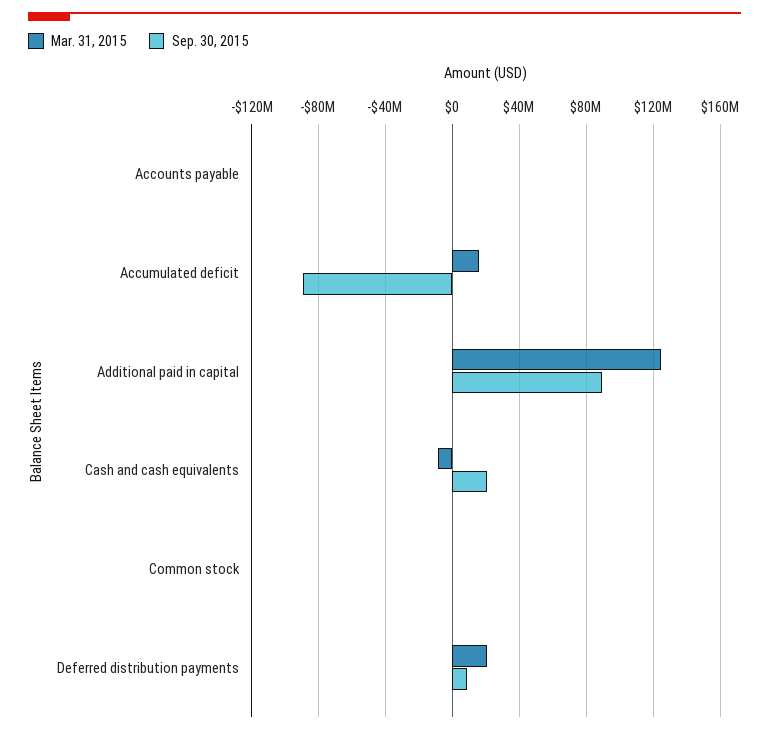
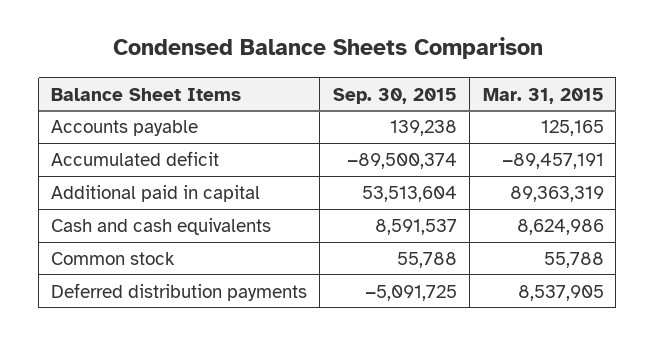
  {
    "Mar. 31, 2015": {
      "Accounts payable": 125165,
-     "Accumulated deficit": 15000000,
+     "Accumulated deficit": -89457191,
-     "Additional paid in capital": 125000000,
+     "Additional paid in capital": 89363319,
-     "Cash and cash equivalents": -10000000,
+     "Cash and cash equivalents": 8624986,
      "Common stock": 55788,
-     "Deferred distribution payments": 20000000
+     "Deferred distribution payments": 8537905
    },
    "Sep. 30, 2015": {
      "Accounts payable": 139238,
      "Accumulated deficit": -89500374,
-     "Additional paid in capital": 90000000,
+     "Additional paid in capital": 53513604,
-     "Cash and cash equivalents": 20000000,
+     "Cash and cash equivalents": 8591537,
      "Common stock": 55788,
-     "Deferred distribution payments": 10000000
+     "Deferred distribution payments": -5091725
    }
  }

